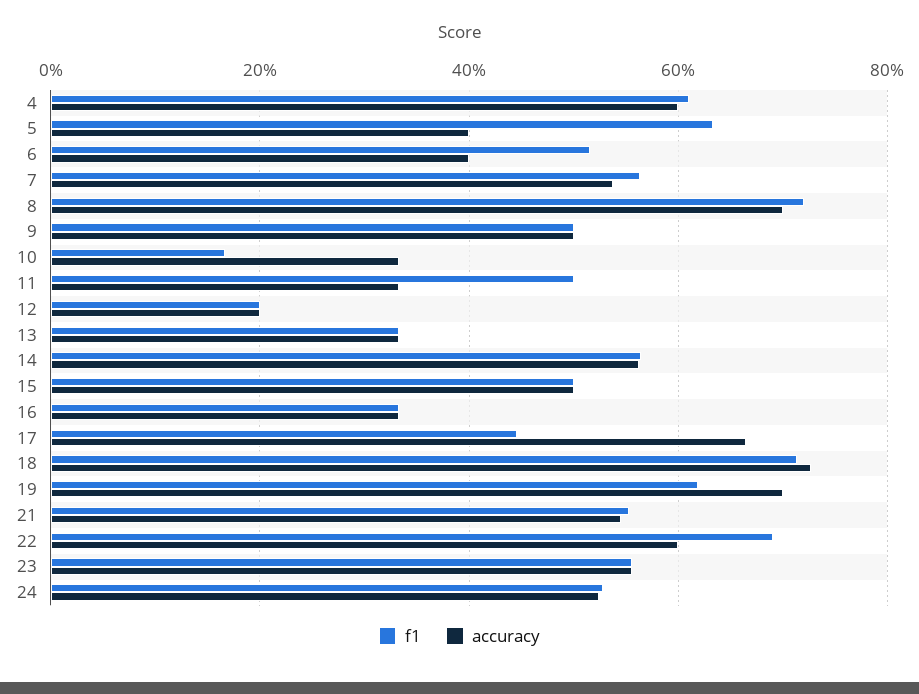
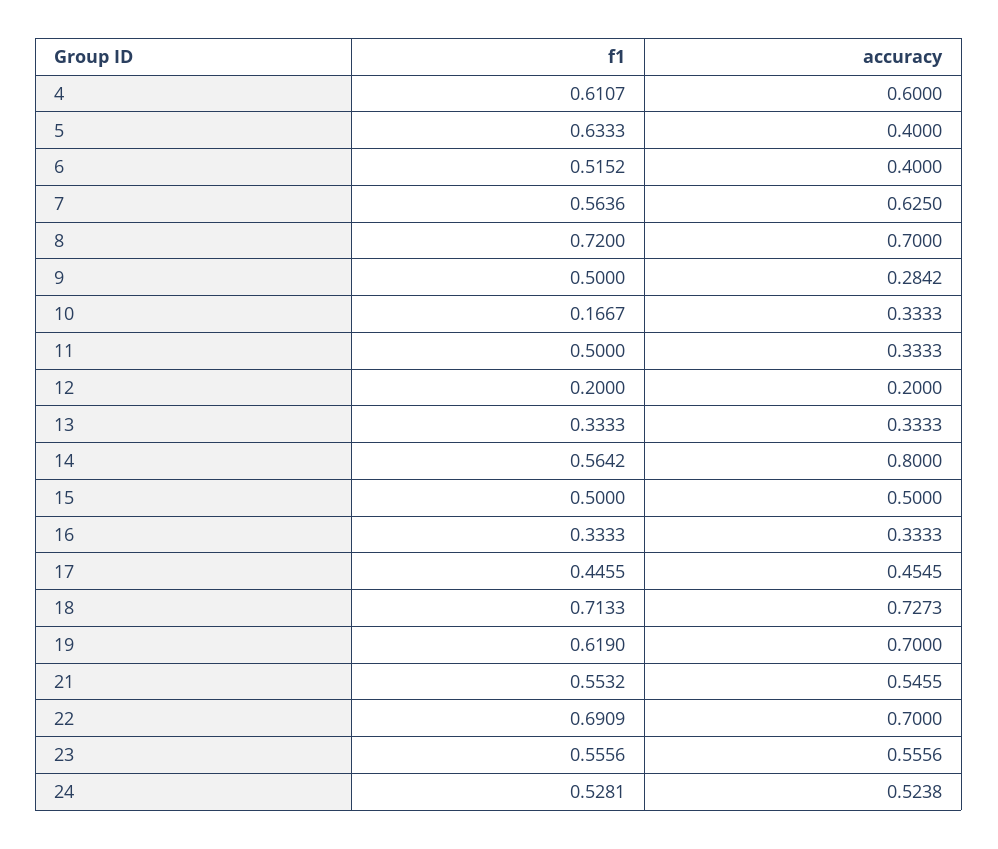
  {
    "f1": {
      "4": 0.6107,
      "5": 0.6333,
      "6": 0.5152,
      "7": 0.5636,
      "8": 0.72,
      "9": 0.5,
      "10": 0.1667,
      "11": 0.5,
      "12": 0.2,
      "13": 0.3333,
      "14": 0.5642,
      "15": 0.5,
      "16": 0.3333,
      "17": 0.4455,
      "18": 0.7133,
      "19": 0.619,
      "21": 0.5532,
      "22": 0.6909,
      "23": 0.5556,
      "24": 0.5281
    },
    "accuracy": {
      "4": 0.6,
      "5": 0.4,
      "6": 0.4,
-     "7": 0.54,
+     "7": 0.625,
      "8": 0.7,
-     "9": 0.5,
+     "9": 0.2842,
      "10": 0.3333,
      "11": 0.3333,
      "12": 0.2,
      "13": 0.3333,
-     "14": 0.56,
+     "14": 0.8,
      "15": 0.5,
      "16": 0.3333,
-     "17": 0.66,
+     "17": 0.4545,
      "18": 0.7273,
      "19": 0.7,
      "21": 0.5455,
-     "22": 0.6,
+     "22": 0.7,
      "23": 0.5556,
      "24": 0.5238
    }
  }

